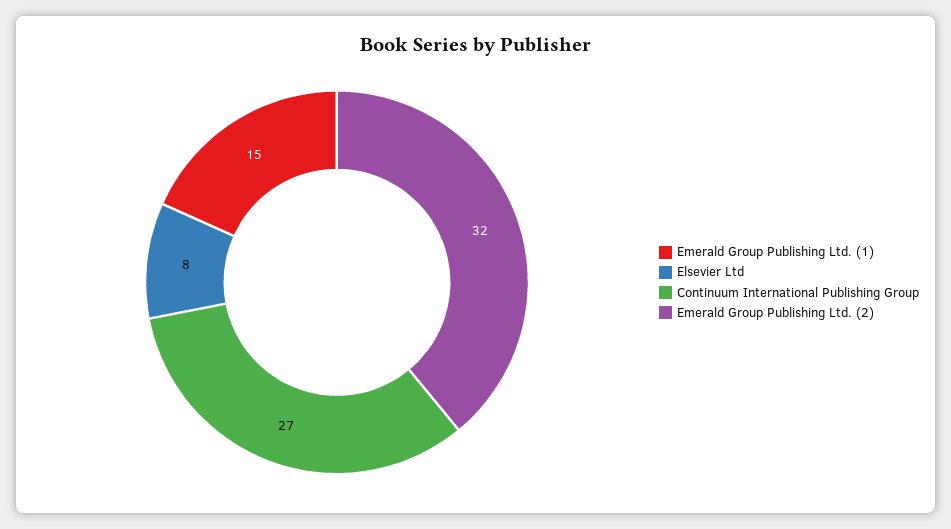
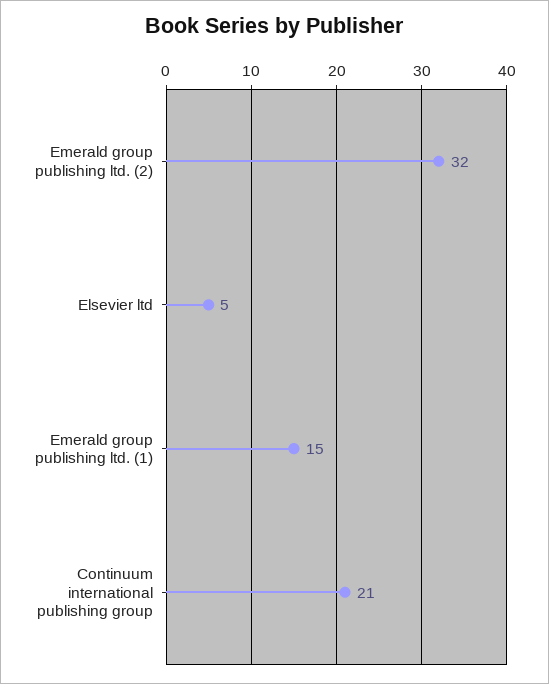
  {
    "Emerald Group Publishing Ltd. (1)": 15,
-   "Elsevier Ltd": 8,
+   "Elsevier Ltd": 5,
-   "Continuum International Publishing Group": 27,
+   "Continuum International Publishing Group": 21,
    "Emerald Group Publishing Ltd. (2)": 32
  }

